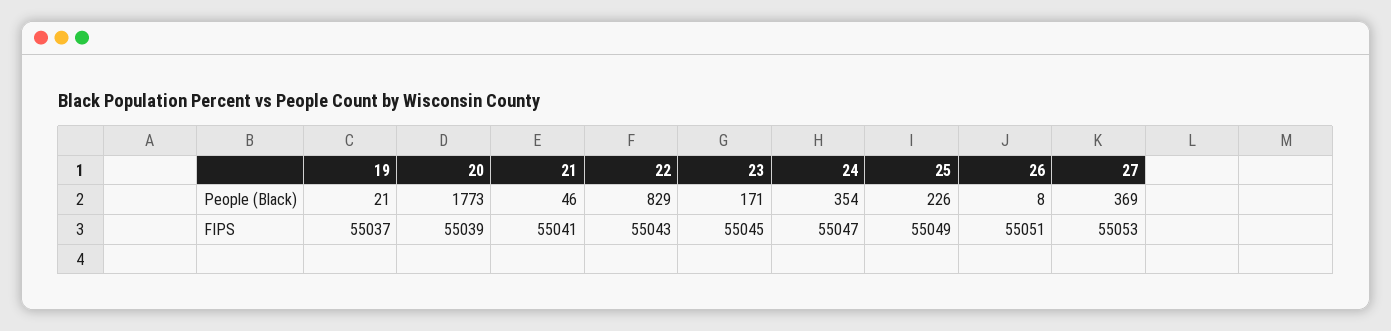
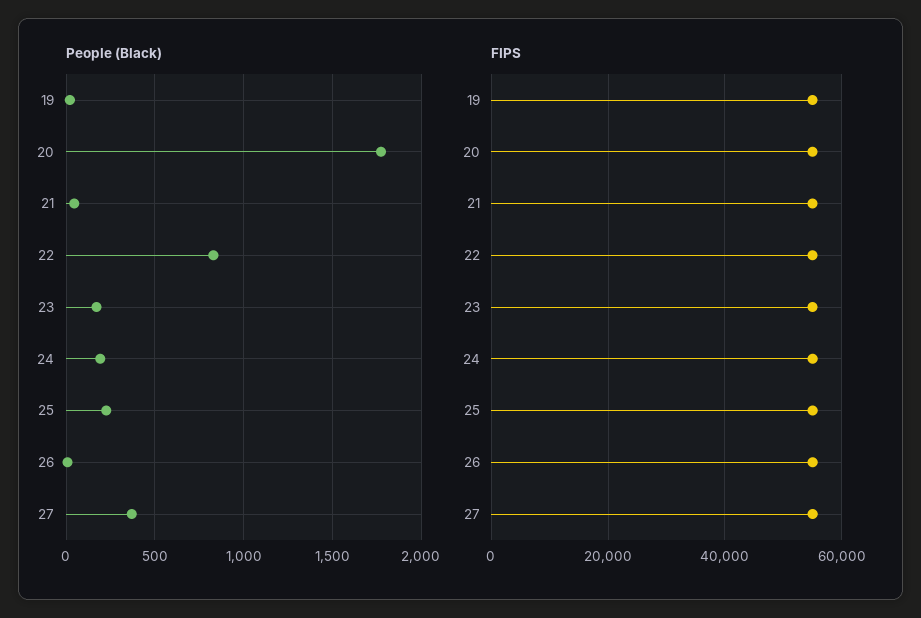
  {
    "People (Black)": {
      "19": 21,
      "20": 1773,
      "21": 46,
      "22": 829,
      "23": 171,
-     "24": 354,
+     "24": 200,
      "25": 226,
      "26": 8,
      "27": 369
    },
    "FIPS": {
      "19": 55037,
      "20": 55039,
      "21": 55041,
      "22": 55043,
      "23": 55045,
      "24": 55047,
      "25": 55049,
      "26": 55051,
      "27": 55053
    }
  }

